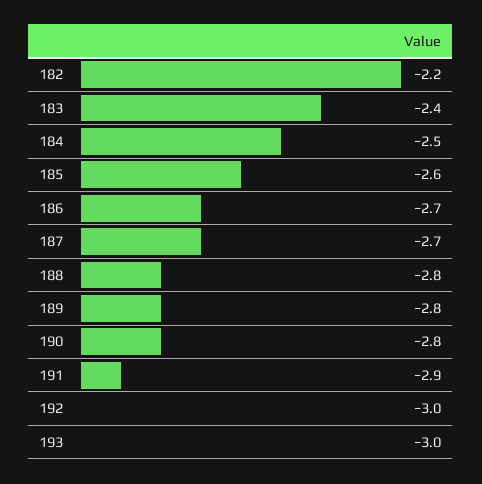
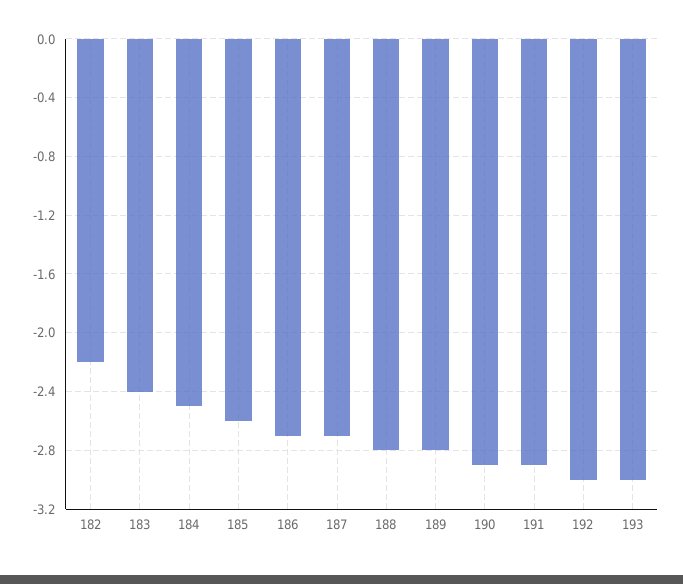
  {
    "182": -2.2,
    "183": -2.4,
    "184": -2.5,
    "185": -2.6,
    "186": -2.7,
    "187": -2.7,
    "188": -2.8,
    "189": -2.8,
-   "190": -2.8,
+   "190": -2.9,
    "191": -2.9,
    "192": -3,
    "193": -3
  }

